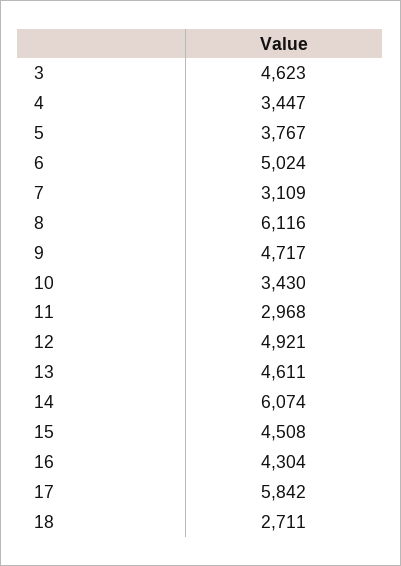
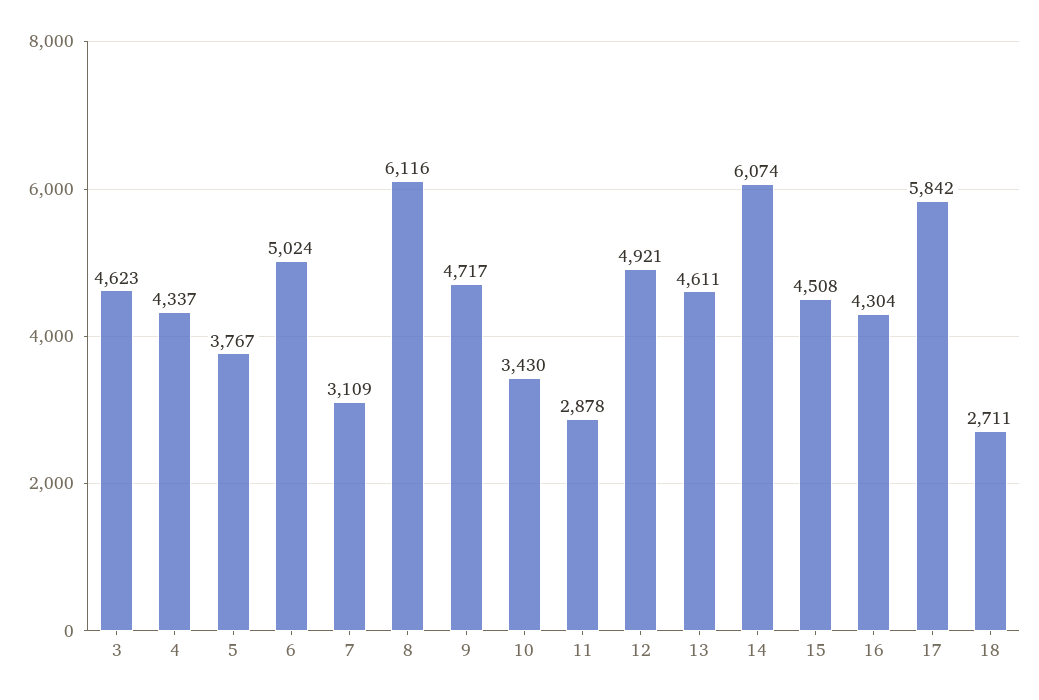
  {
    "3": 4623,
-   "4": 3447,
+   "4": 4337,
    "5": 3767,
    "6": 5024,
    "7": 3109,
    "8": 6116,
    "9": 4717,
    "10": 3430,
-   "11": 2968,
+   "11": 2878,
    "12": 4921,
    "13": 4611,
    "14": 6074,
    "15": 4508,
    "16": 4304,
    "17": 5842,
    "18": 2711
  }

